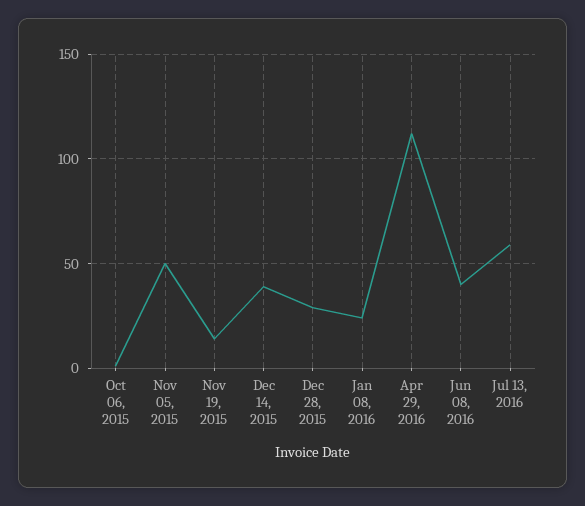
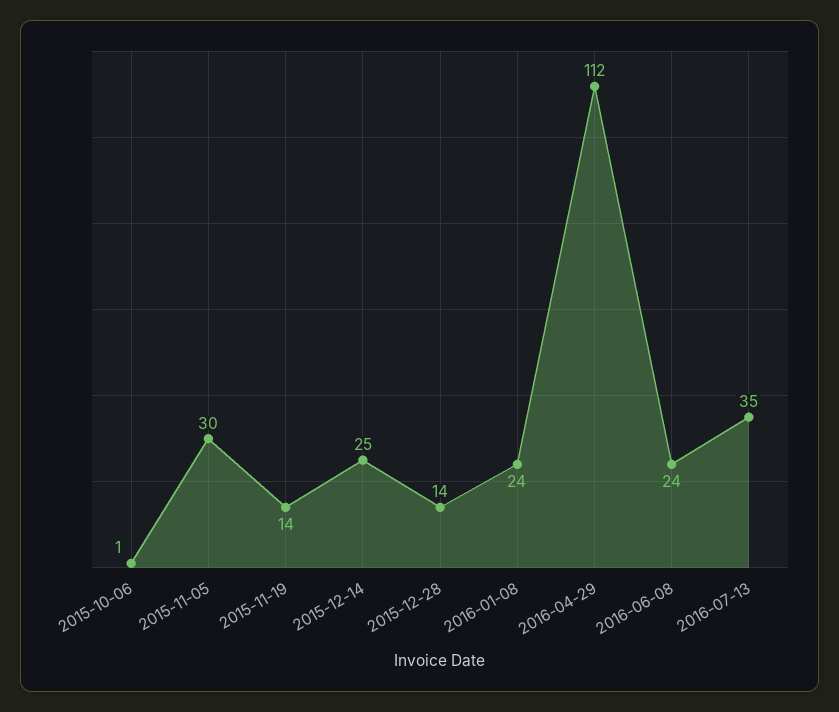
  {
    "Oct 06, 2015": 1,
-   "Nov 05, 2015": 50,
+   "Nov 05, 2015": 30,
    "Nov 19, 2015": 14,
-   "Dec 14, 2015": 40,
+   "Dec 14, 2015": 25,
-   "Dec 28, 2015": 30,
+   "Dec 28, 2015": 14,
    "Jan 08, 2016": 24,
    "Apr 29, 2016": 112,
-   "Jun 08, 2016": 40,
+   "Jun 08, 2016": 24,
-   "Jul 13, 2016": 60
+   "Jul 13, 2016": 35
  }

